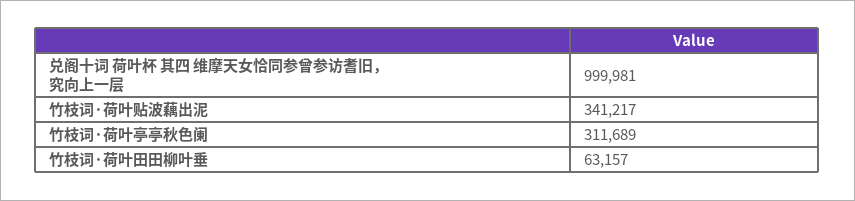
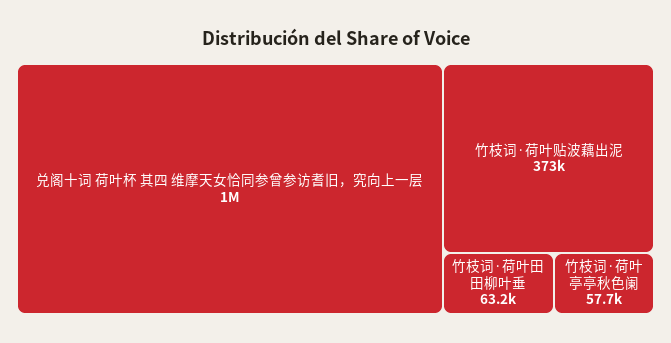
  {
    "兑阁十词 荷叶杯 其四 维摩天女恰同参曾参访耆旧，究向上一层": 999981,
-   "竹枝词·荷叶贴波藕出泥": 341217,
+   "竹枝词·荷叶贴波藕出泥": 373000,
-   "竹枝词·荷叶亭亭秋色阑": 311689,
+   "竹枝词·荷叶亭亭秋色阑": 57700,
    "竹枝词·荷叶田田柳叶垂": 63157
  }

